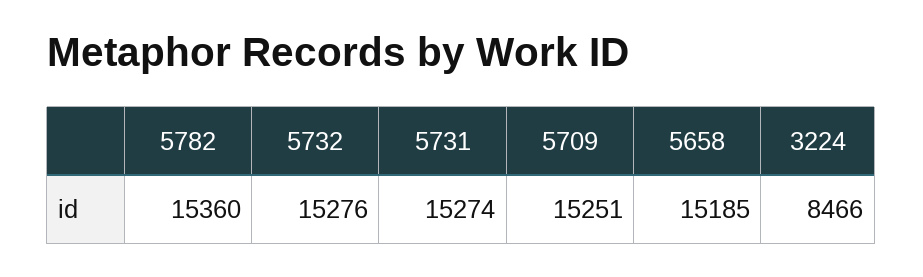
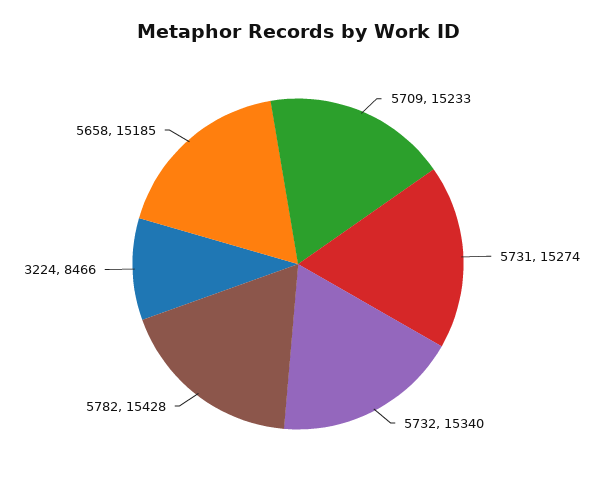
  {
-   "5782": 15360,
+   "5782": 15428,
-   "5732": 15276,
+   "5732": 15340,
    "5731": 15274,
-   "5709": 15251,
+   "5709": 15233,
    "5658": 15185,
    "3224": 8466
  }

